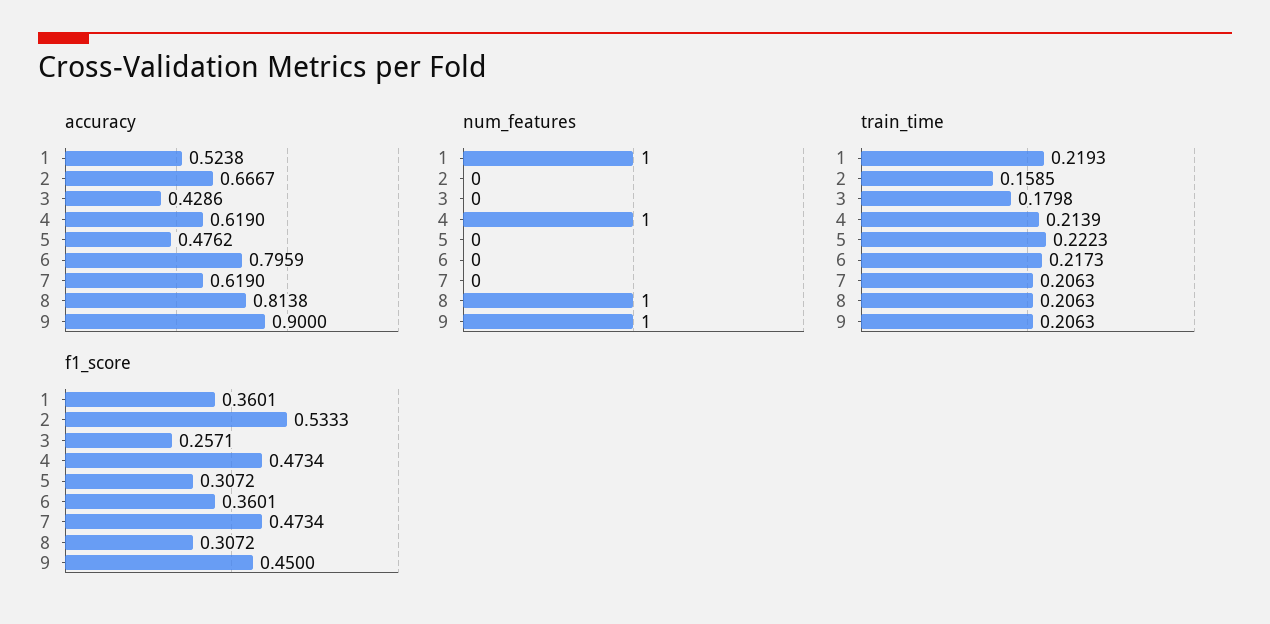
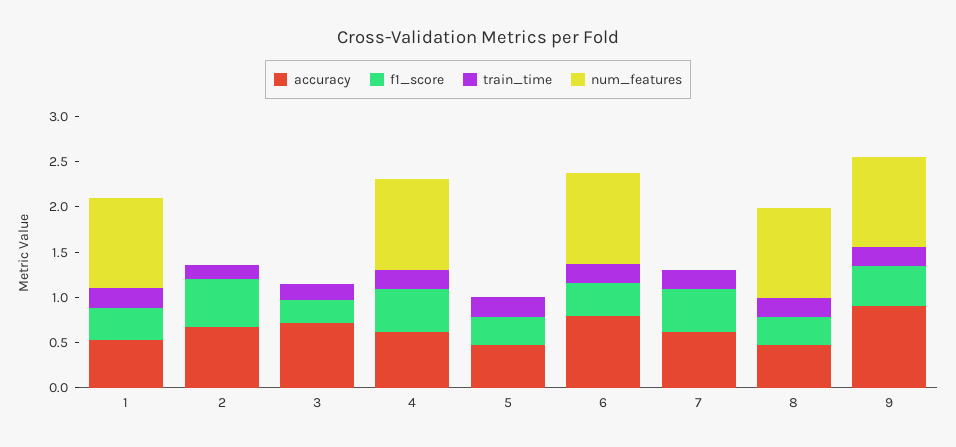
  {
    "accuracy": {
      "1": 0.5238,
      "2": 0.6667,
-     "3": 0.4286,
+     "3": 0.7,
      "4": 0.619,
      "5": 0.4762,
      "6": 0.7959,
      "7": 0.619,
-     "8": 0.8138,
+     "8": 0.5,
      "9": 0.9
    },
    "num_features": {
      "1": 1,
      "2": 0,
      "3": 0,
      "4": 1,
      "5": 0,
-     "6": 0,
+     "6": 1,
      "7": 0,
      "8": 1,
      "9": 1
    },
    "train_time": {
      "1": 0.2193,
      "2": 0.1585,
      "3": 0.1798,
      "4": 0.2139,
      "5": 0.2223,
      "6": 0.2173,
      "7": 0.2063,
      "8": 0.2063,
      "9": 0.2063
    },
    "f1_score": {
      "1": 0.3601,
      "2": 0.5333,
      "3": 0.2571,
      "4": 0.4734,
      "5": 0.3072,
      "6": 0.3601,
      "7": 0.4734,
      "8": 0.3072,
      "9": 0.45
    }
  }

